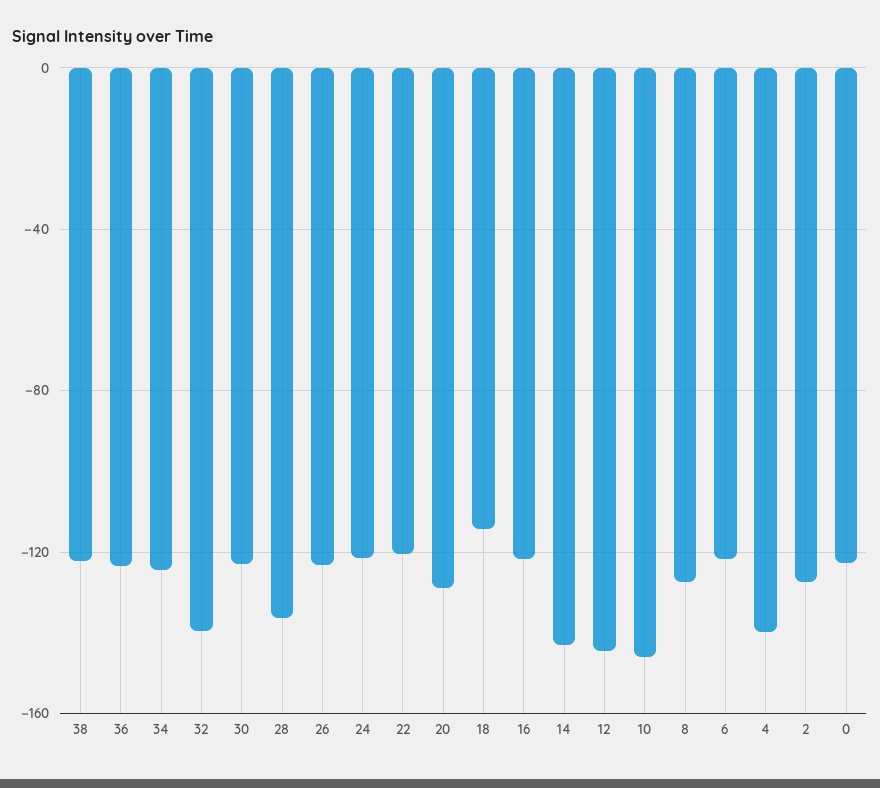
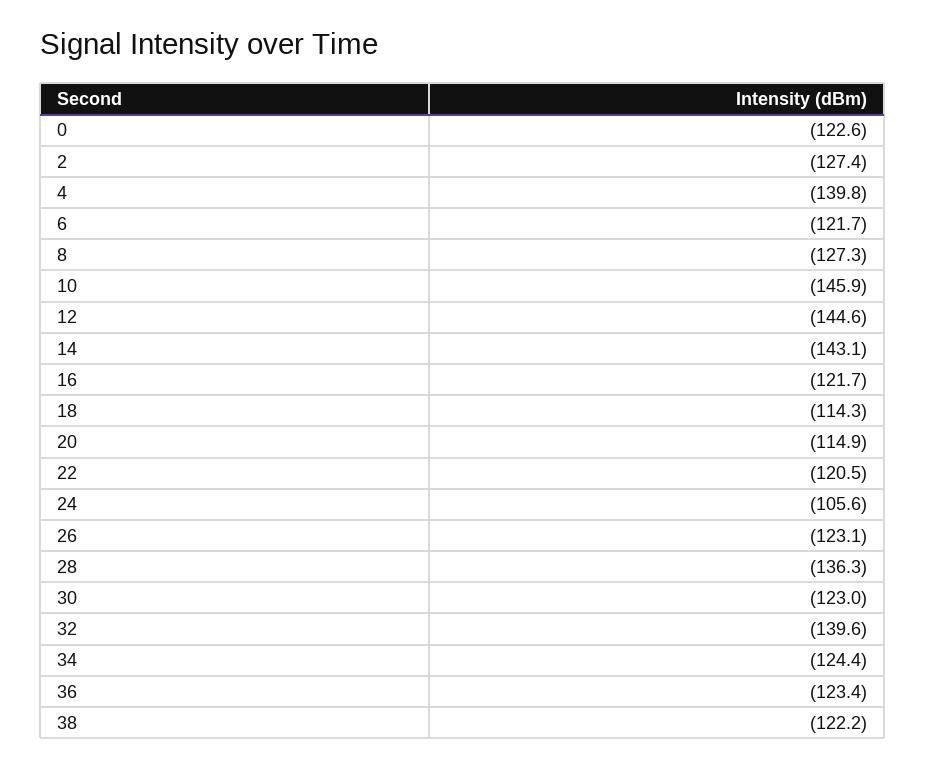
  {
    "38": -122.2,
    "36": -123.4,
    "34": -124.4,
    "32": -139.6,
    "30": -123,
    "28": -136.3,
    "26": -123.1,
-   "24": -120,
+   "24": -105.6,
    "22": -120.5,
-   "20": -130,
+   "20": -114.9,
    "18": -114.3,
    "16": -121.7,
    "14": -143.1,
    "12": -144.6,
    "10": -145.9,
    "8": -127.3,
    "6": -121.7,
    "4": -139.8,
    "2": -127.4,
    "0": -122.6
  }

